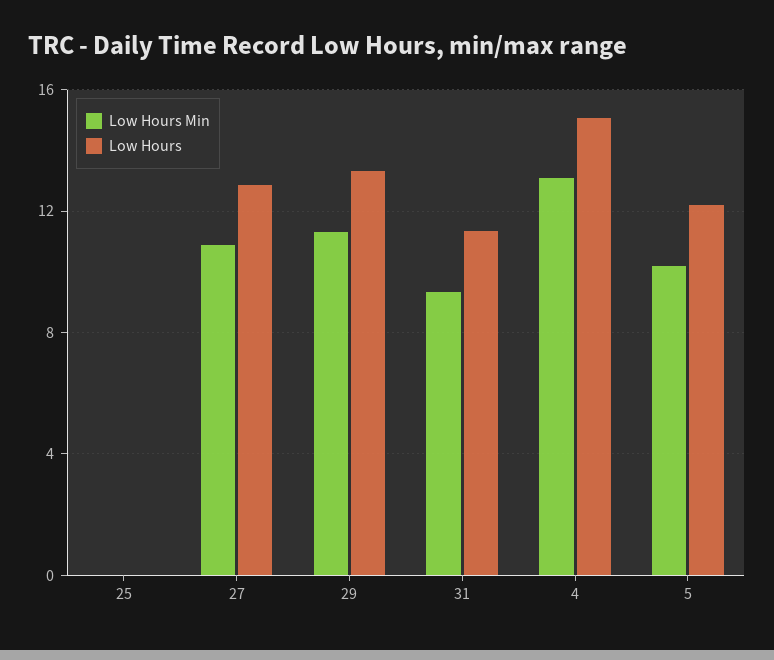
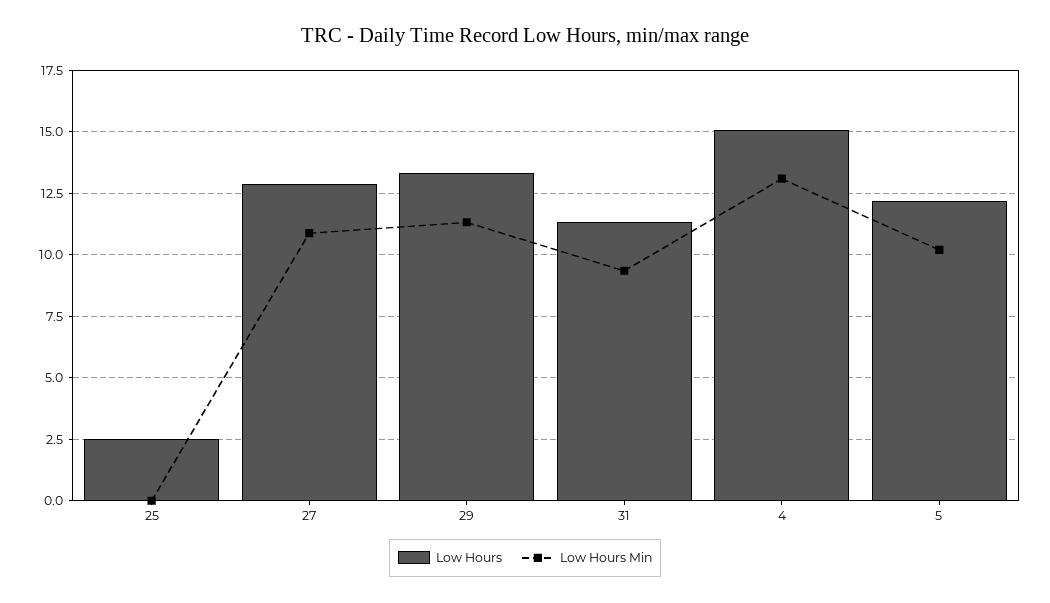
  {
    "Low Hours Min": {
      "25": 0,
      "27": 11,
      "29": 11.25,
      "31": 9.25,
      "4": 13,
      "5": 10.25
    },
    "Low Hours": {
-     "25": 0,
+     "25": 2.5,
      "27": 13,
      "29": 13.25,
      "31": 11.25,
      "4": 15,
      "5": 12.25
    }
  }

